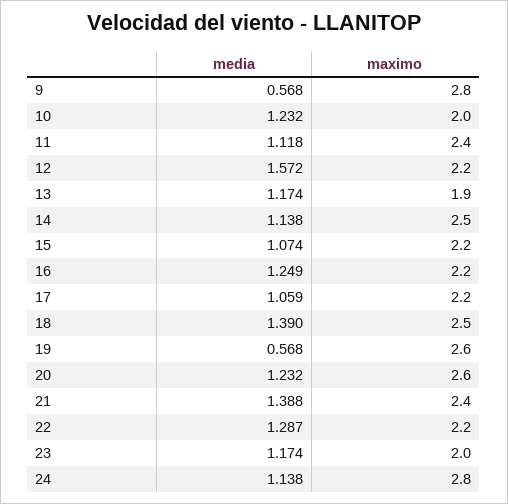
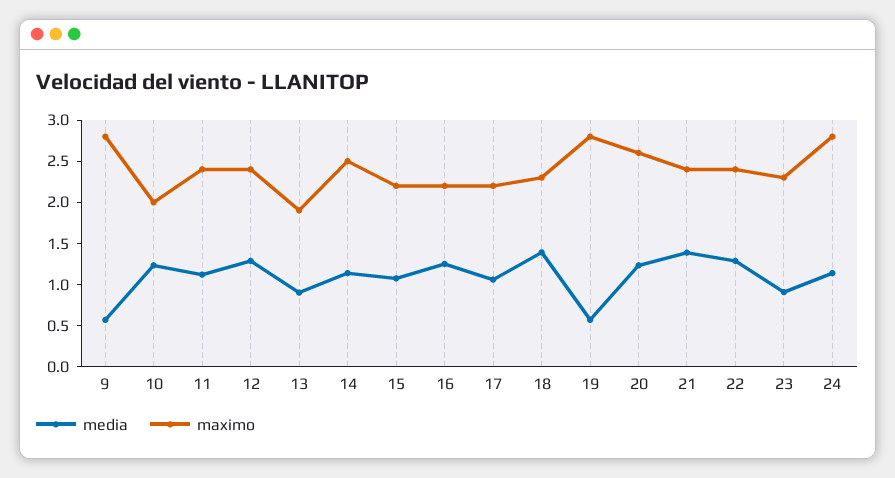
  {
    "media": {
      "9": 0.568,
      "10": 1.232,
      "11": 1.118,
-     "12": 1.572,
+     "12": 1.3,
-     "13": 1.174,
+     "13": 0.9,
      "14": 1.138,
      "15": 1.074,
      "16": 1.249,
      "17": 1.059,
      "18": 1.39,
      "19": 0.568,
      "20": 1.232,
      "21": 1.388,
      "22": 1.287,
-     "23": 1.174,
+     "23": 0.9,
      "24": 1.138
    },
    "maximo": {
      "9": 2.8,
      "10": 2,
      "11": 2.4,
-     "12": 2.2,
+     "12": 2.4,
      "13": 1.9,
      "14": 2.5,
      "15": 2.2,
      "16": 2.2,
      "17": 2.2,
-     "18": 2.5,
+     "18": 2.3,
-     "19": 2.6,
+     "19": 2.8,
      "20": 2.6,
      "21": 2.4,
-     "22": 2.2,
+     "22": 2.4,
-     "23": 2,
+     "23": 2.3,
      "24": 2.8
    }
  }

